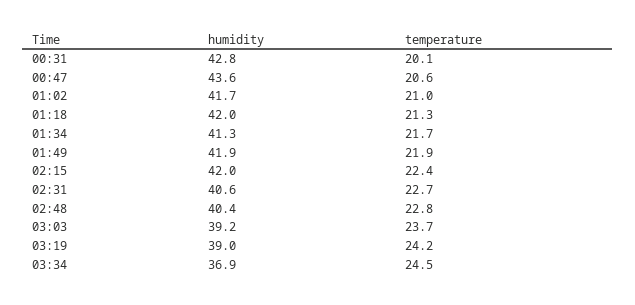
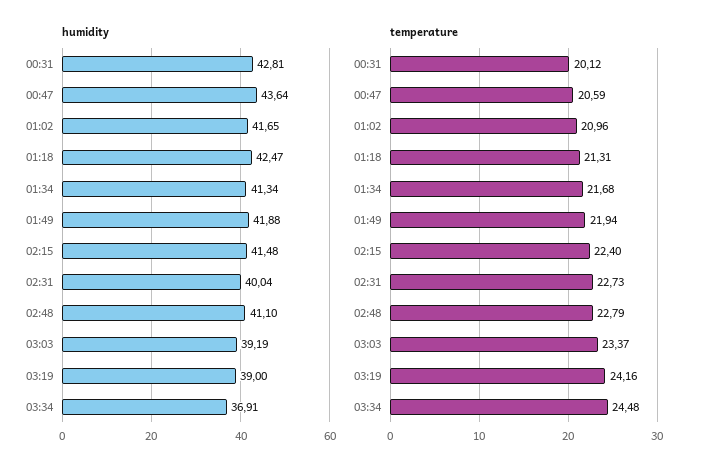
  {
    "humidity": {
      "00:31": 42.81,
      "00:47": 43.64,
      "01:02": 41.65,
-     "01:18": 42,
+     "01:18": 42.47,
      "01:34": 41.34,
      "01:49": 41.88,
-     "02:15": 42,
+     "02:15": 41.48,
-     "02:31": 40.6,
+     "02:31": 40.04,
-     "02:48": 40.4,
+     "02:48": 41.1,
      "03:03": 39.19,
      "03:19": 39,
      "03:34": 36.91
    },
    "temperature": {
      "00:31": 20.12,
      "00:47": 20.59,
      "01:02": 20.96,
      "01:18": 21.31,
      "01:34": 21.68,
      "01:49": 21.94,
      "02:15": 22.4,
      "02:31": 22.73,
      "02:48": 22.79,
-     "03:03": 23.7,
+     "03:03": 23.37,
      "03:19": 24.16,
      "03:34": 24.48
    }
  }

